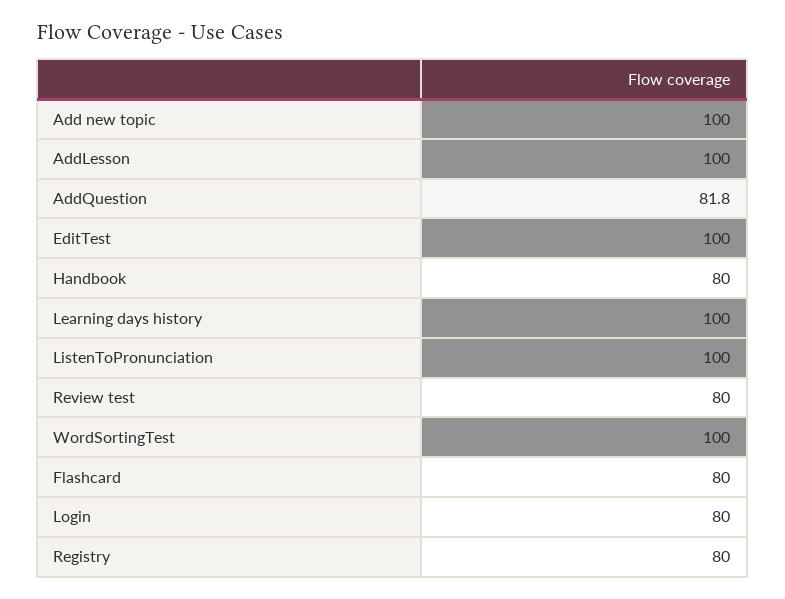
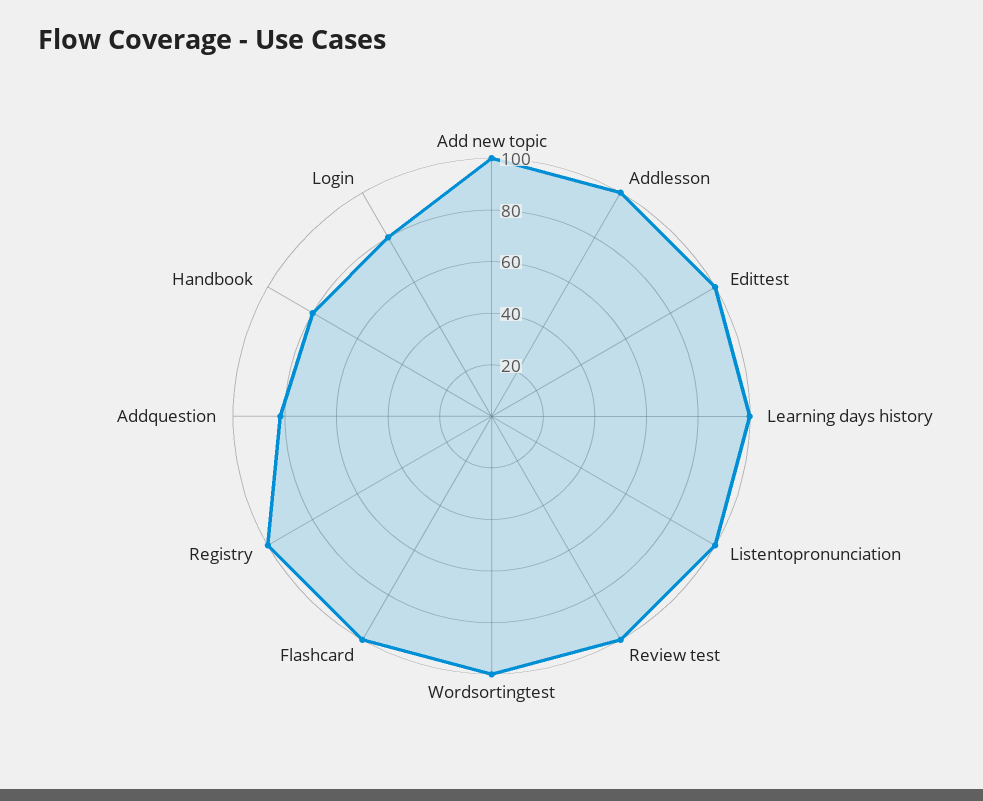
  {
    "Add new topic": 100,
    "AddLesson": 100,
    "AddQuestion": 81.8,
    "EditTest": 100,
    "Handbook": 80,
    "Learning days history": 100,
    "ListenToPronunciation": 100,
-   "Review test": 80,
+   "Review test": 100,
    "WordSortingTest": 100,
-   "Flashcard": 80,
+   "Flashcard": 100,
    "Login": 80,
-   "Registry": 80
+   "Registry": 100
  }

